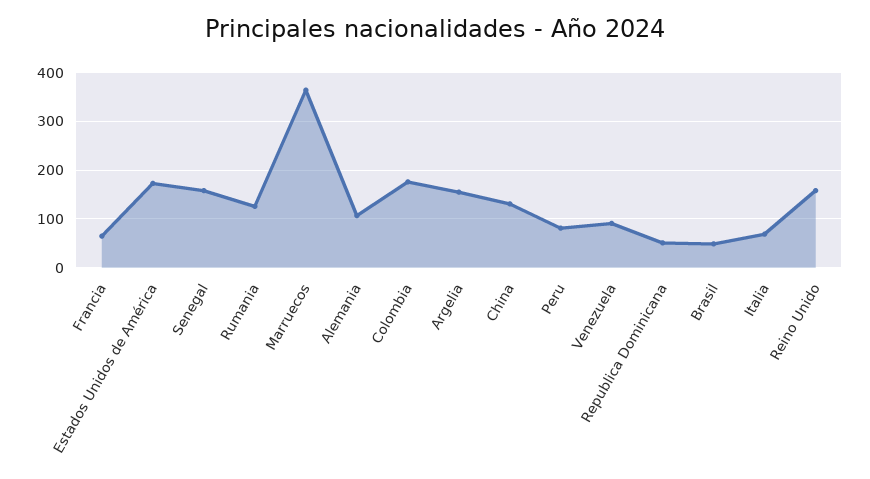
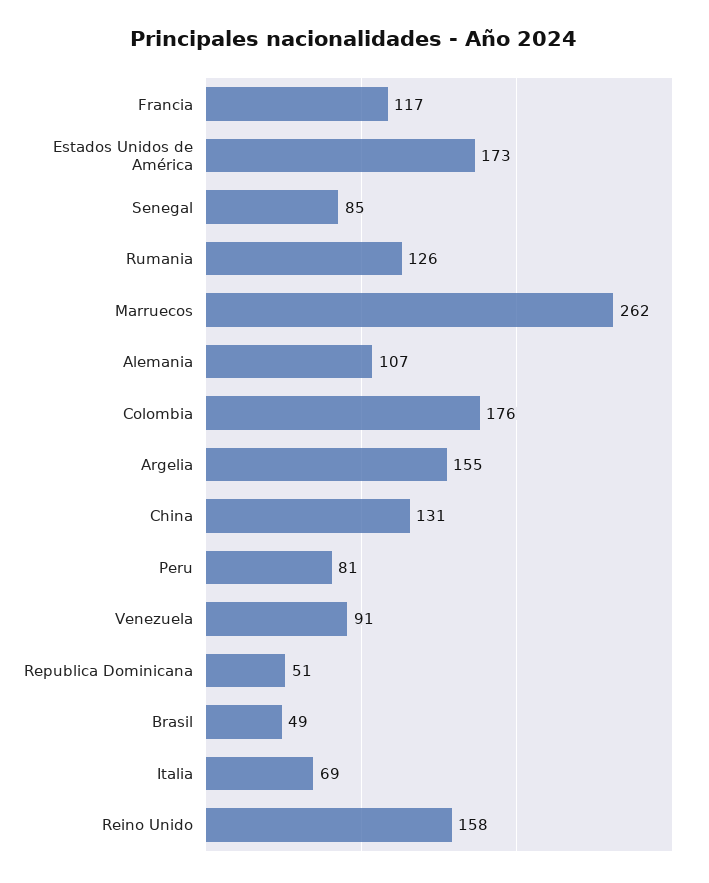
  {
-   "Francia": 60,
+   "Francia": 117,
    "Estados Unidos de América": 173,
-   "Senegal": 160,
+   "Senegal": 85,
    "Rumania": 126,
-   "Marruecos": 360,
+   "Marruecos": 262,
    "Alemania": 107,
    "Colombia": 176,
    "Argelia": 155,
    "China": 131,
    "Peru": 81,
    "Venezuela": 91,
    "Republica Dominicana": 51,
    "Brasil": 49,
    "Italia": 69,
    "Reino Unido": 158
  }

